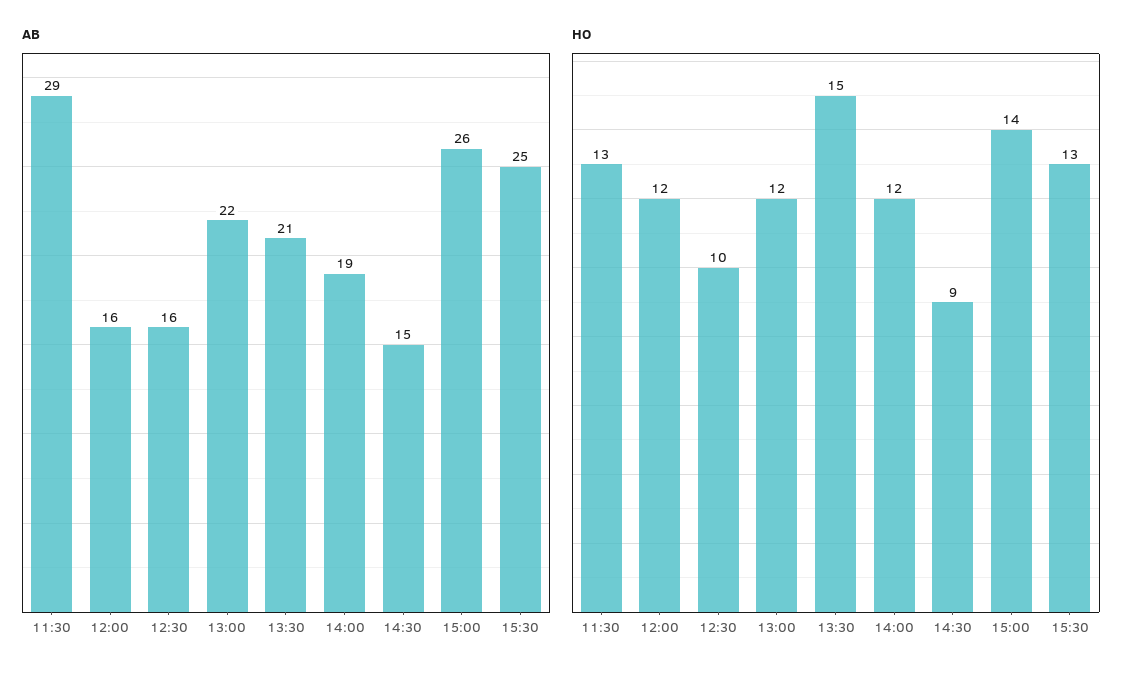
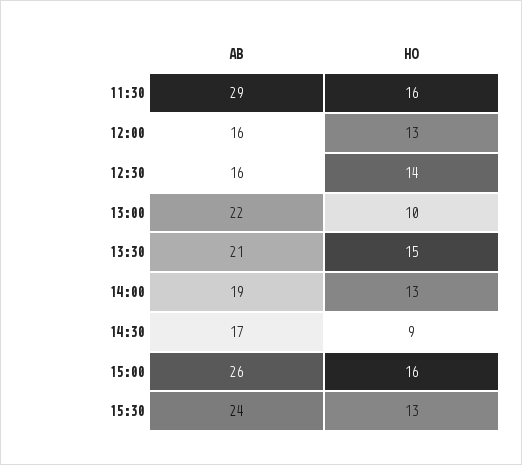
  {
    "AB": {
      "11:30": 29,
      "12:00": 16,
      "12:30": 16,
      "13:00": 22,
      "13:30": 21,
      "14:00": 19,
-     "14:30": 15,
+     "14:30": 17,
      "15:00": 26,
-     "15:30": 25
+     "15:30": 24
    },
    "HO": {
-     "11:30": 13,
+     "11:30": 16,
-     "12:00": 12,
+     "12:00": 13,
-     "12:30": 10,
+     "12:30": 14,
-     "13:00": 12,
+     "13:00": 10,
      "13:30": 15,
-     "14:00": 12,
+     "14:00": 13,
      "14:30": 9,
-     "15:00": 14,
+     "15:00": 16,
      "15:30": 13
    }
  }

